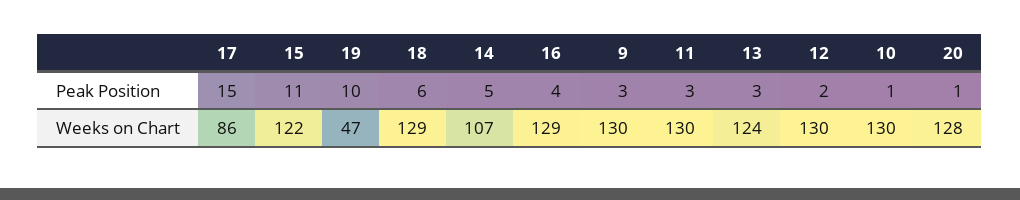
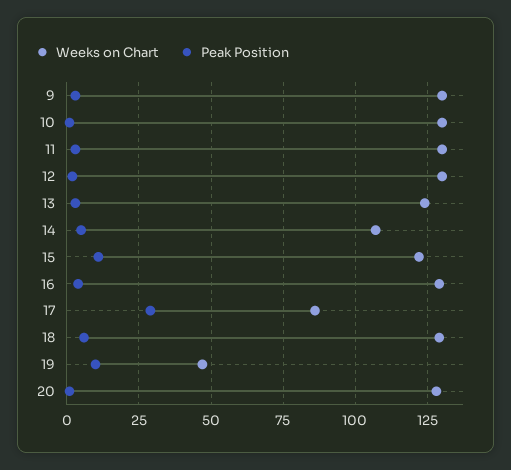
  {
    "Peak Position": {
-     "17": 15,
+     "17": 30,
      "15": 11,
      "19": 10,
      "18": 6,
      "14": 5,
      "16": 4,
      "9": 3,
      "11": 3,
      "13": 3,
      "12": 2,
      "10": 1,
      "20": 1
    },
    "Weeks on Chart": {
      "17": 86,
      "15": 122,
      "19": 47,
      "18": 129,
      "14": 107,
      "16": 129,
      "9": 130,
      "11": 130,
      "13": 124,
      "12": 130,
      "10": 130,
      "20": 128
    }
  }

